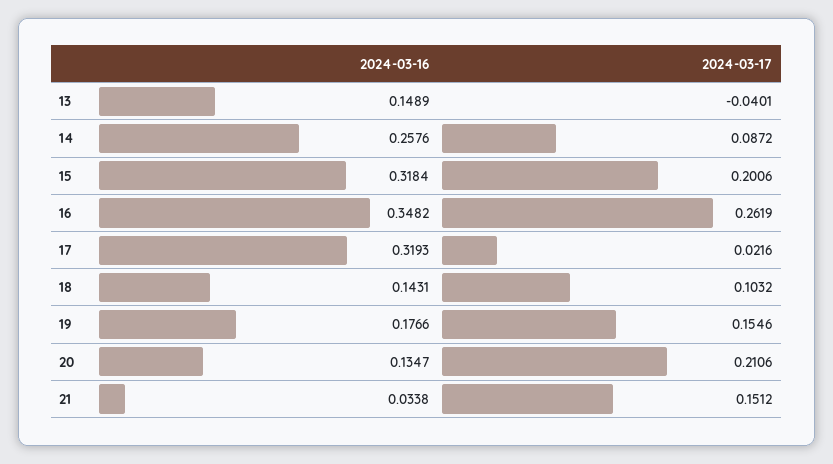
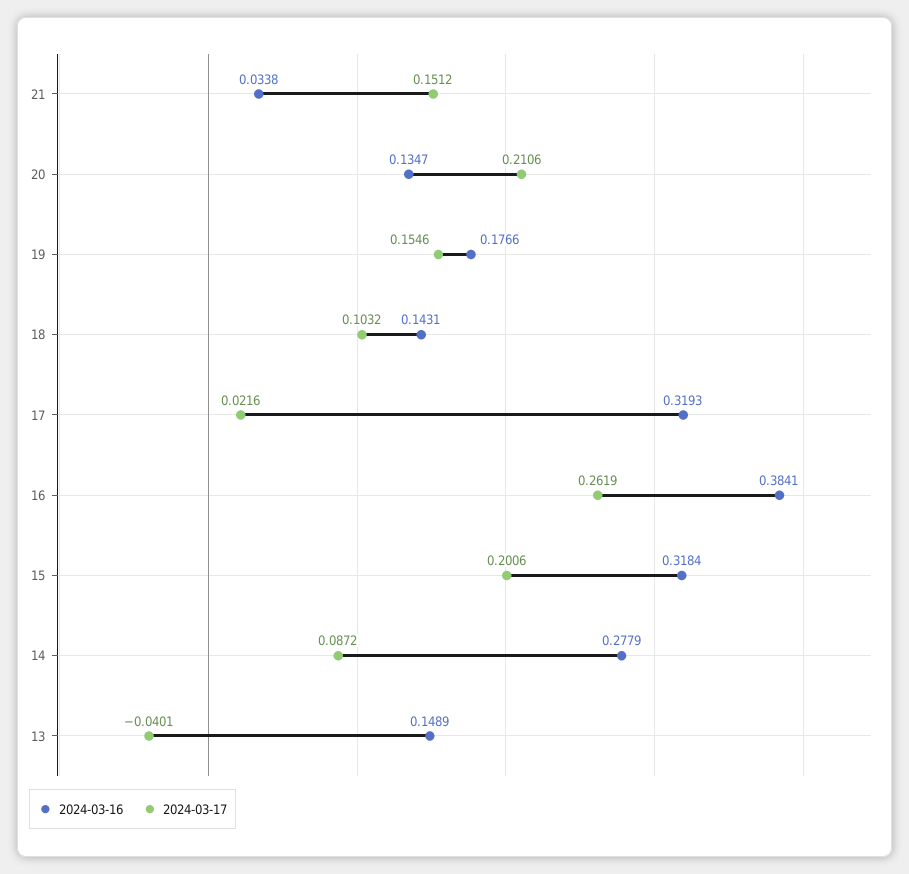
  {
    "2024-03-16": {
      "13": 0.1489,
-     "14": 0.2576,
+     "14": 0.2779,
      "15": 0.3184,
-     "16": 0.3482,
+     "16": 0.3841,
      "17": 0.3193,
      "18": 0.1431,
      "19": 0.1766,
      "20": 0.1347,
      "21": 0.0338
    },
    "2024-03-17": {
      "13": -0.0401,
      "14": 0.0872,
      "15": 0.2006,
      "16": 0.2619,
      "17": 0.0216,
      "18": 0.1032,
      "19": 0.1546,
      "20": 0.2106,
      "21": 0.1512
    }
  }

